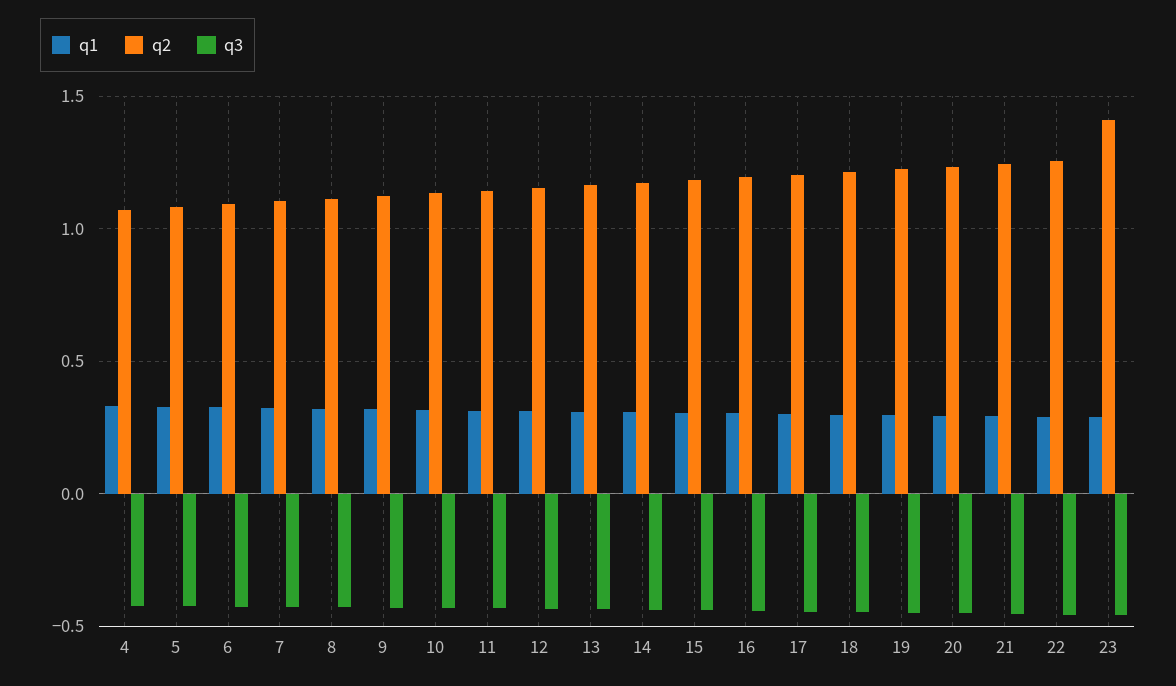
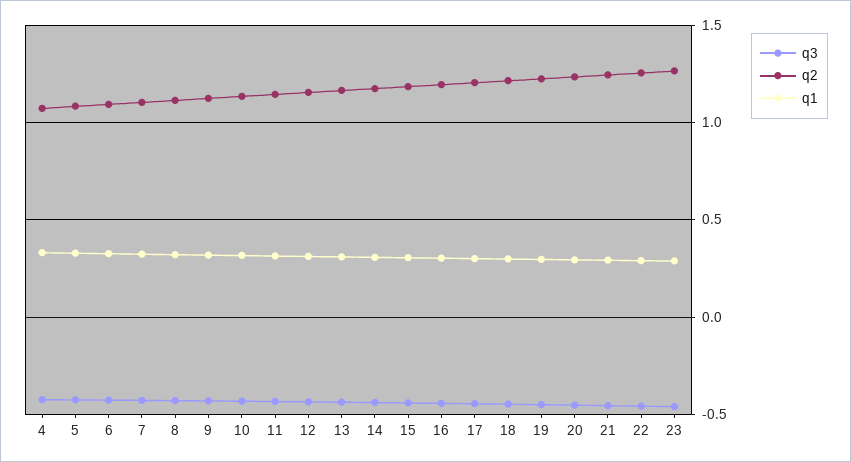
  {
    "q1": {
      "4": 0.35,
      "5": 0.35,
      "6": 0.35,
      "7": 0.3,
      "8": 0.3,
      "9": 0.3,
      "10": 0.3,
      "11": 0.3,
      "12": 0.3,
      "13": 0.3,
      "14": 0.3,
      "15": 0.3,
      "16": 0.3,
      "17": 0.3,
      "18": 0.3,
      "19": 0.3,
      "20": 0.3,
      "21": 0.3,
      "22": 0.3,
      "23": 0.3
    },
    "q2": {
      "4": 1.05,
      "5": 1.1,
      "6": 1.1,
      "7": 1.1,
      "8": 1.1,
      "9": 1.1,
      "10": 1.15,
      "11": 1.15,
      "12": 1.15,
      "13": 1.15,
      "14": 1.15,
      "15": 1.2,
      "16": 1.2,
      "17": 1.2,
      "18": 1.2,
      "19": 1.2,
      "20": 1.25,
      "21": 1.25,
      "22": 1.25,
-     "23": 1.4
+     "23": 1.25
    },
    "q3": {
      "4": -0.4,
      "5": -0.4,
      "6": -0.45,
      "7": -0.45,
      "8": -0.45,
      "9": -0.45,
      "10": -0.45,
      "11": -0.45,
      "12": -0.45,
      "13": -0.45,
      "14": -0.45,
      "15": -0.45,
      "16": -0.45,
      "17": -0.45,
      "18": -0.45,
      "19": -0.45,
      "20": -0.45,
      "21": -0.45,
      "22": -0.45,
      "23": -0.45
    }
  }

